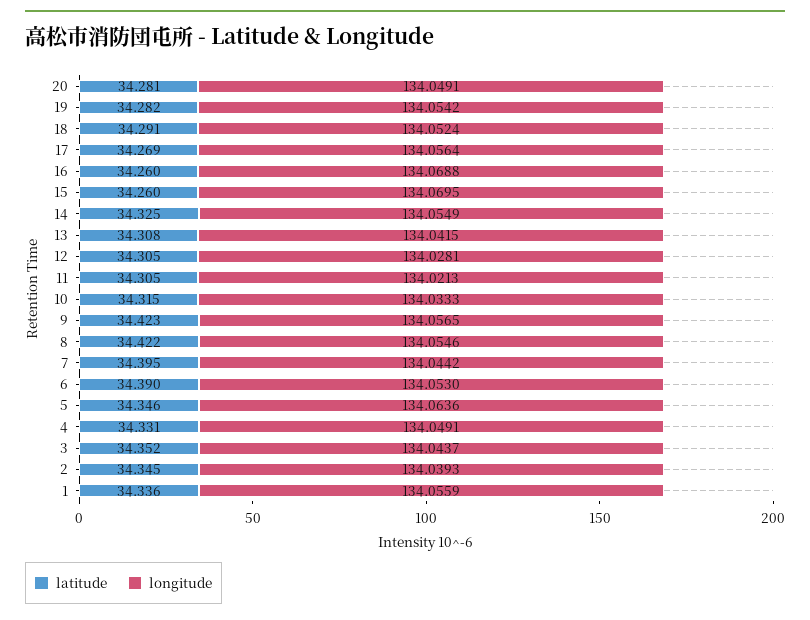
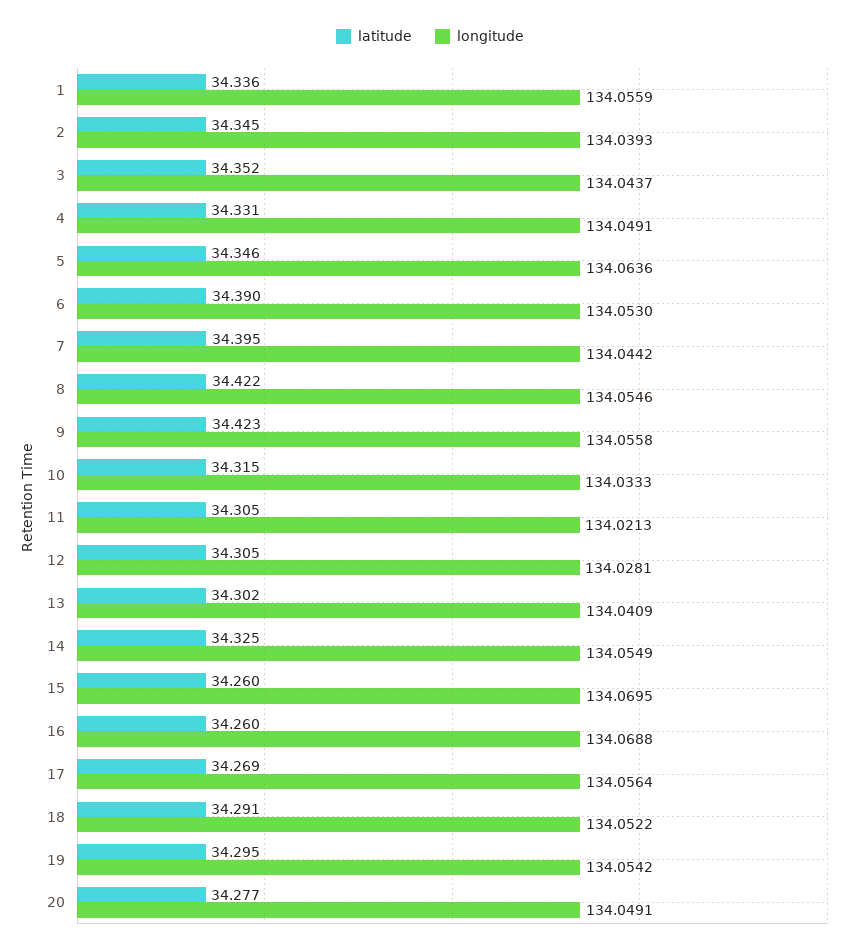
  {
    "latitude": {
-     "20": 34.281,
+     "20": 34.277,
-     "19": 34.282,
+     "19": 34.295,
      "18": 34.291,
      "17": 34.269,
      "16": 34.26,
      "15": 34.26,
      "14": 34.325,
-     "13": 34.308,
+     "13": 34.302,
      "12": 34.305,
      "11": 34.305,
      "10": 34.315,
      "9": 34.423,
      "8": 34.422,
      "7": 34.395,
      "6": 34.39,
      "5": 34.346,
      "4": 34.331,
      "3": 34.352,
      "2": 34.345,
      "1": 34.336
    },
    "longitude": {
      "20": 134.0491,
      "19": 134.0542,
-     "18": 134.0524,
+     "18": 134.0522,
      "17": 134.0564,
      "16": 134.0688,
      "15": 134.0695,
      "14": 134.0549,
-     "13": 134.0415,
+     "13": 134.0409,
      "12": 134.0281,
      "11": 134.0213,
      "10": 134.0333,
-     "9": 134.0565,
+     "9": 134.0558,
      "8": 134.0546,
      "7": 134.0442,
      "6": 134.053,
      "5": 134.0636,
      "4": 134.0491,
      "3": 134.0437,
      "2": 134.0393,
      "1": 134.0559
    }
  }

